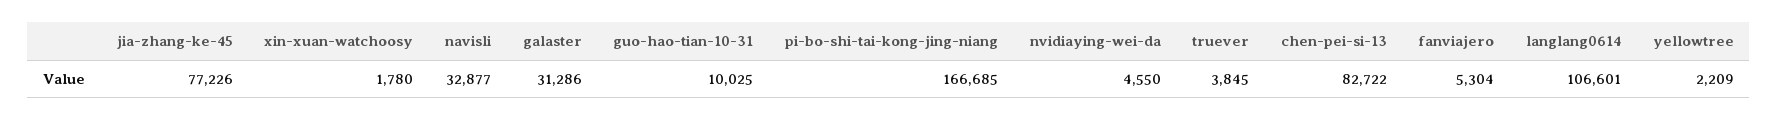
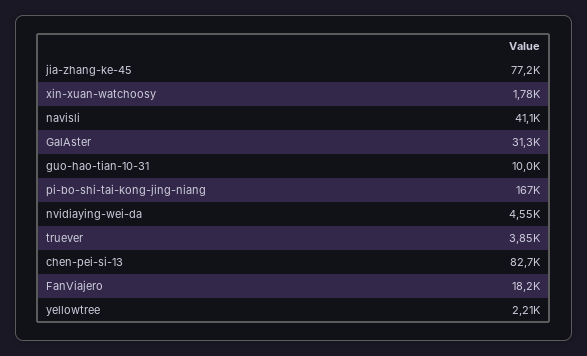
  {
    "jia-zhang-ke-45": 77226,
    "xin-xuan-watchoosy": 1780,
-   "navisli": 32877,
+   "navisli": 41100,
    "galaster": 31286,
    "guo-hao-tian-10-31": 10025,
    "pi-bo-shi-tai-kong-jing-niang": 166685,
    "nvidiaying-wei-da": 4550,
    "truever": 3845,
    "chen-pei-si-13": 82722,
-   "fanviajero": 5304,
+   "fanviajero": 18200,
-   "langlang0614": 106601,
    "yellowtree": 2209
  }

